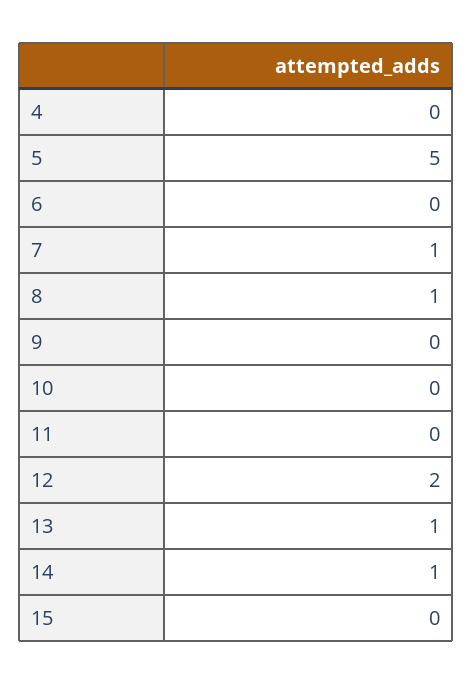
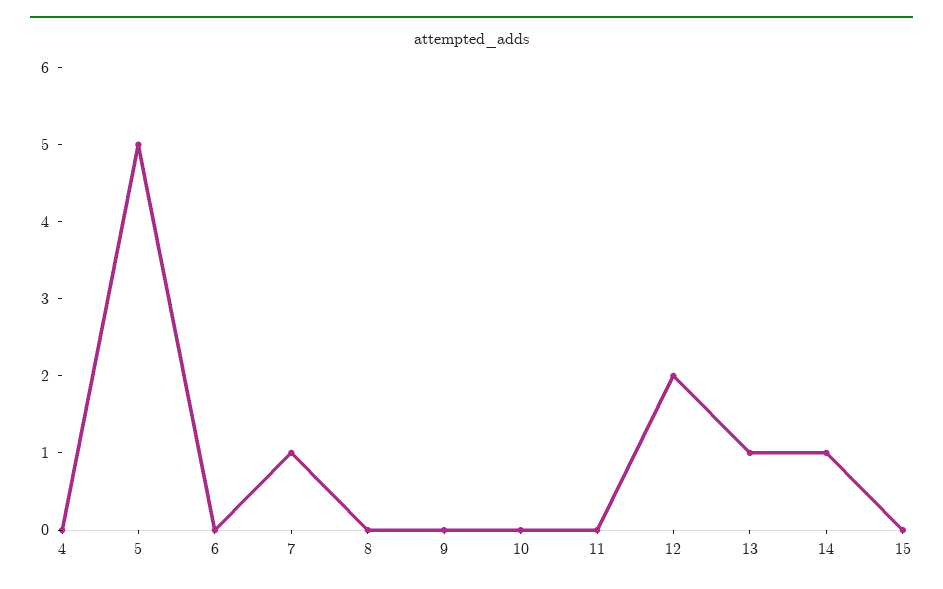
  {
    "4": 0,
    "5": 5,
    "6": 0,
    "7": 1,
-   "8": 1,
+   "8": 0,
    "9": 0,
    "10": 0,
    "11": 0,
    "12": 2,
    "13": 1,
    "14": 1,
    "15": 0
  }

